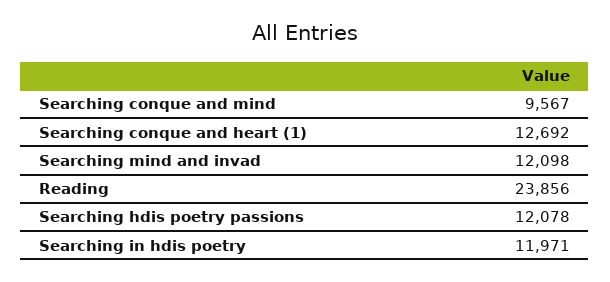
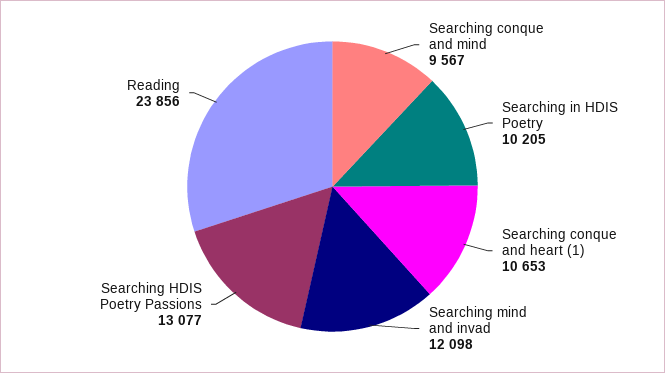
  {
    "Searching conque and mind": 9567,
-   "Searching conque and heart (1)": 12692,
+   "Searching conque and heart (1)": 10653,
    "Searching mind and invad": 12098,
    "Reading": 23856,
-   "Searching hdis poetry passions": 12078,
+   "Searching hdis poetry passions": 13077,
-   "Searching in hdis poetry": 11971
+   "Searching in hdis poetry": 10205
  }

